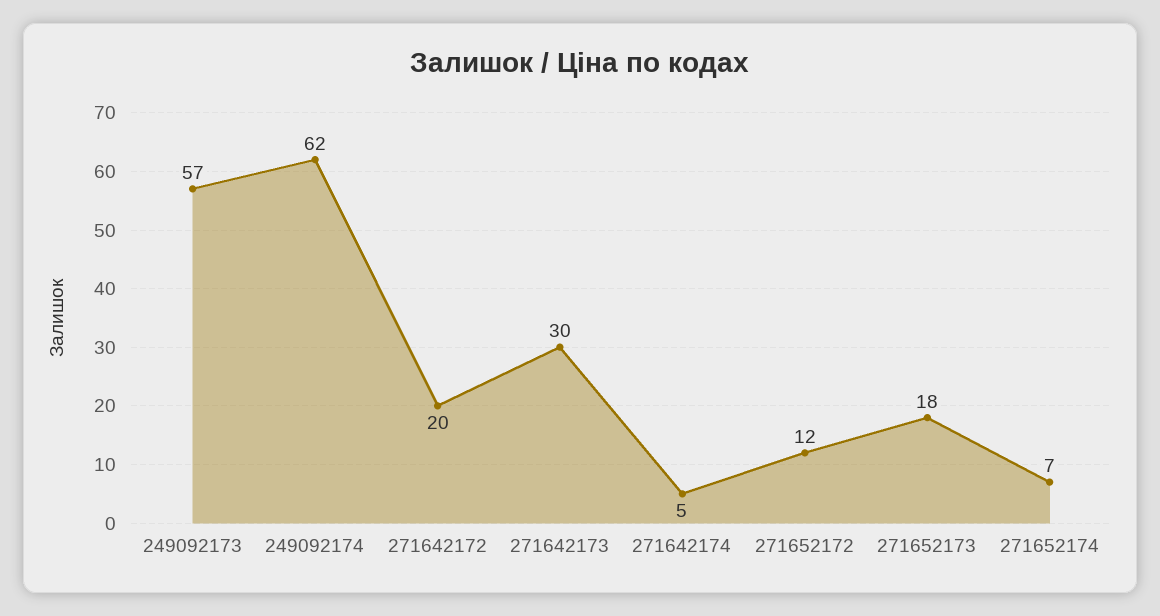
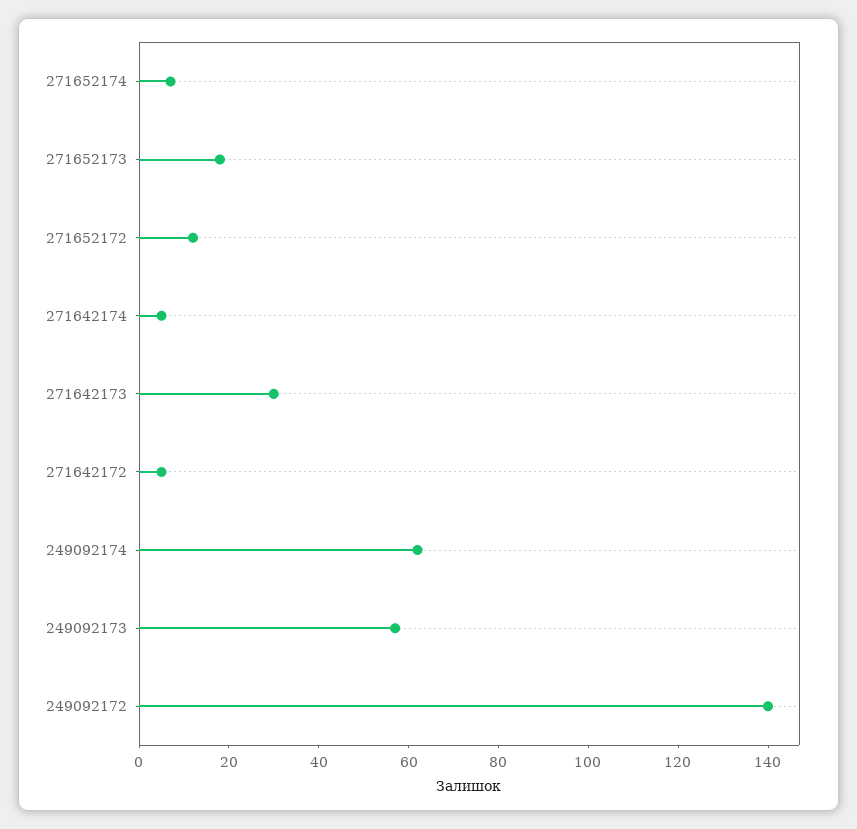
  {
    "249092173": 57,
    "249092174": 62,
-   "271642172": 20,
+   "271642172": 5,
    "271642173": 30,
    "271642174": 5,
    "271652172": 12,
    "271652173": 18,
-   "271652174": 7
+   "271652174": 7,
+   "249092172": 140
  }

